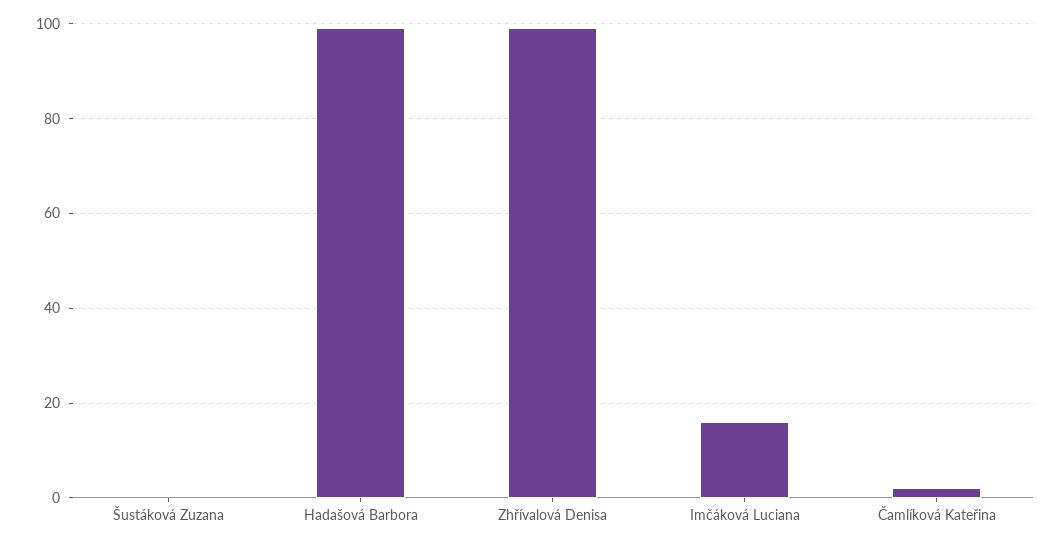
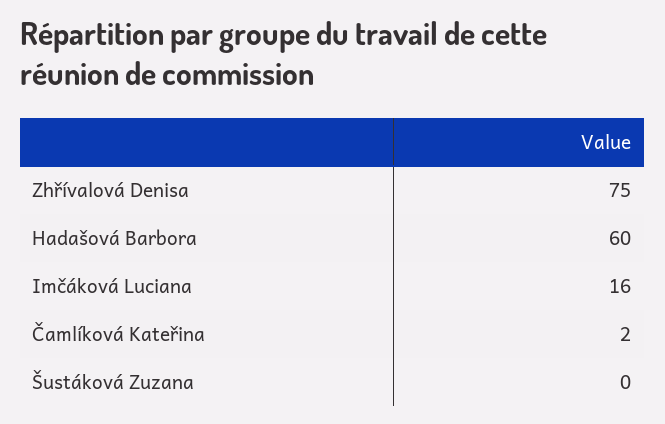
  {
    "Šustáková Zuzana": 0,
-   "Hadašová Barbora": 100,
+   "Hadašová Barbora": 60,
-   "Zhřívalová Denisa": 100,
+   "Zhřívalová Denisa": 75,
    "Imčáková Luciana": 16,
    "Čamlíková Kateřina": 2
  }

